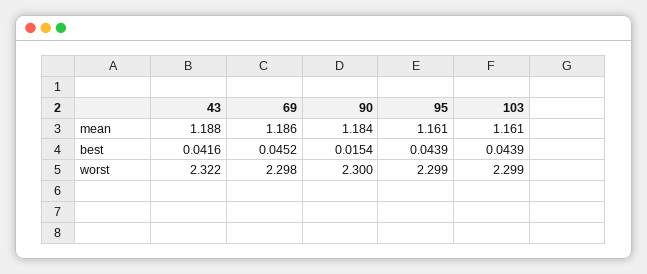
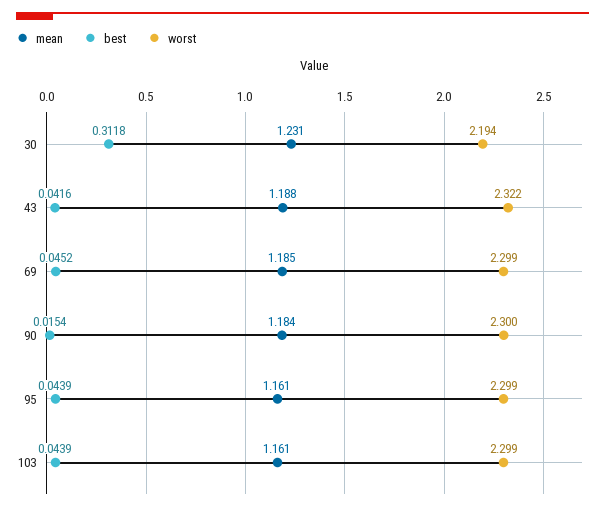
  {
    "mean": {
      "43": 1.188,
-     "69": 1.186,
+     "69": 1.185,
      "90": 1.184,
      "95": 1.161,
-     "103": 1.161
+     "103": 1.161,
+     "30": 1.231
    },
    "best": {
      "43": 0.0416,
      "69": 0.0452,
      "90": 0.0154,
      "95": 0.0439,
-     "103": 0.0439
+     "103": 0.0439,
+     "30": 0.3118
    },
    "worst": {
      "43": 2.322,
-     "69": 2.298,
+     "69": 2.299,
      "90": 2.3,
      "95": 2.299,
-     "103": 2.299
+     "103": 2.299,
+     "30": 2.194
    }
  }

